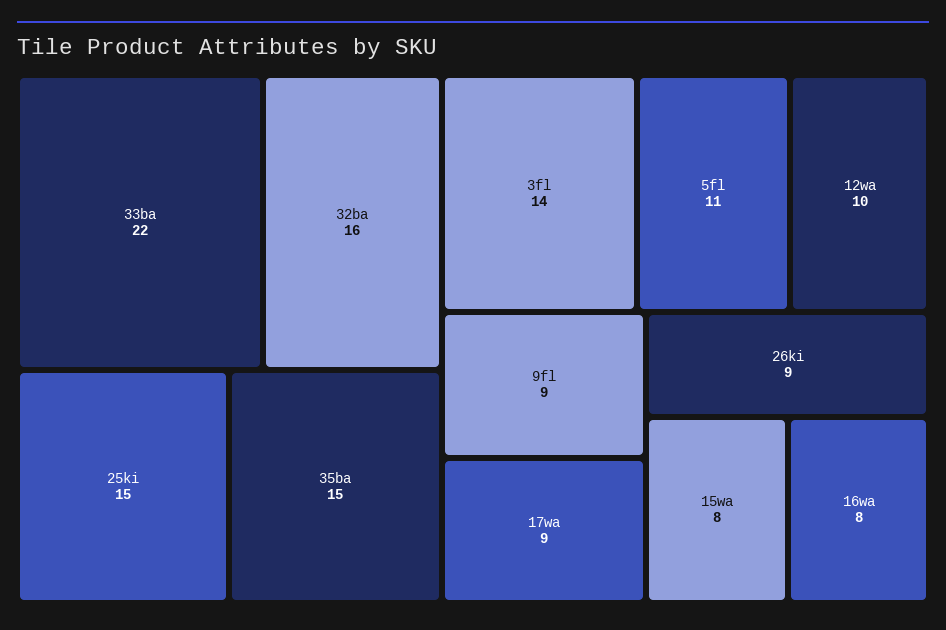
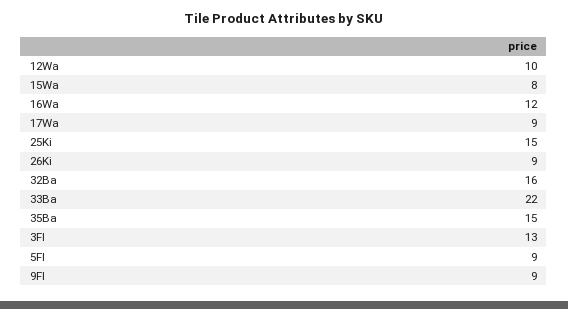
  {
    "33ba": 22,
    "32ba": 16,
    "25ki": 15,
    "35ba": 15,
-   "3fl": 14,
+   "3fl": 13,
-   "5fl": 11,
+   "5fl": 9,
    "12wa": 10,
    "9fl": 9,
    "17wa": 9,
    "26ki": 9,
    "15wa": 8,
-   "16wa": 8
+   "16wa": 12
  }

